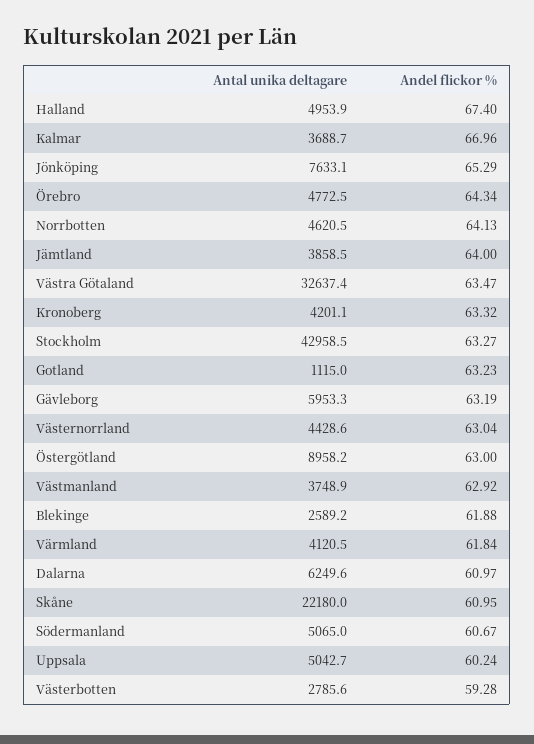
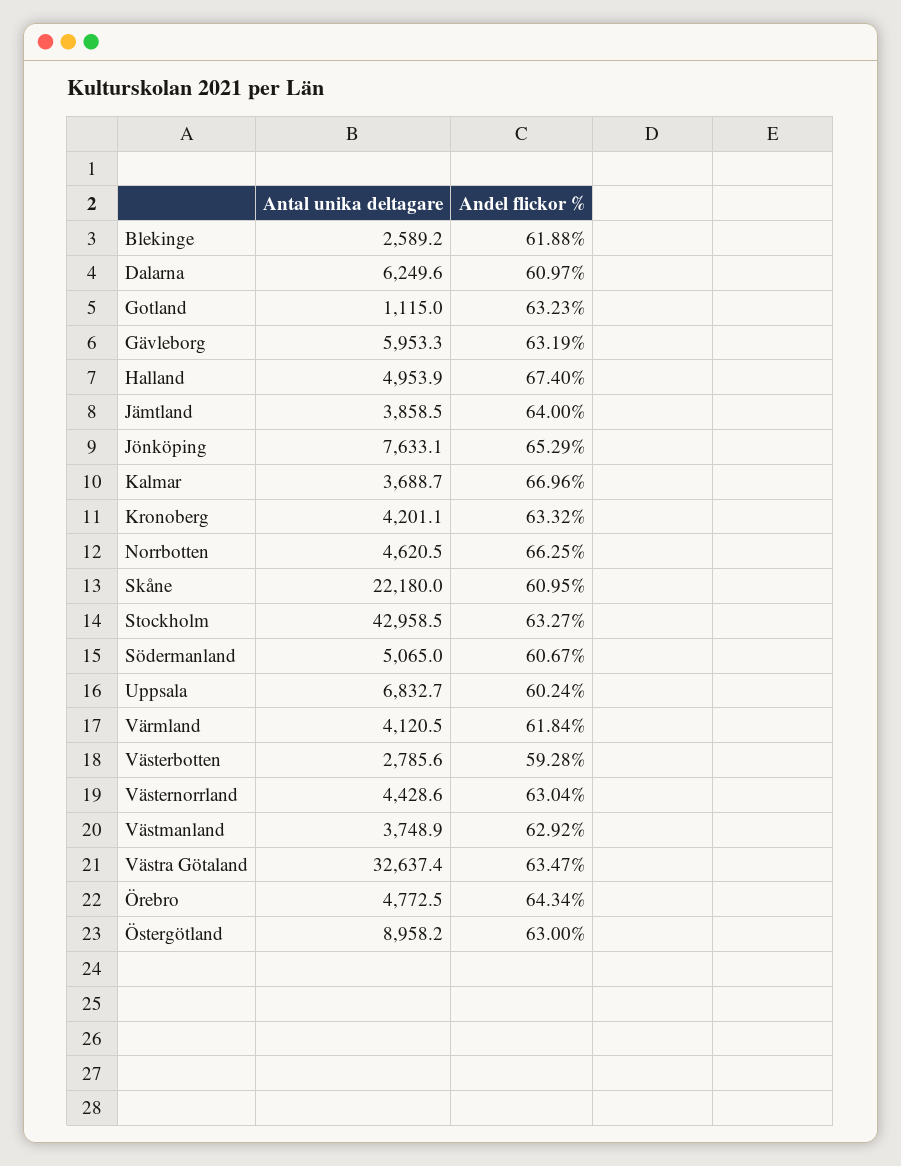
  {
    "Antal unika deltagare": {
      "Halland": 4953.9,
      "Kalmar": 3688.7,
      "Jönköping": 7633.1,
      "Örebro": 4772.5,
      "Norrbotten": 4620.5,
      "Jämtland": 3858.5,
      "Västra Götaland": 32637.4,
      "Kronoberg": 4201.1,
      "Stockholm": 42958.5,
      "Gotland": 1115,
      "Gävleborg": 5953.3,
      "Västernorrland": 4428.6,
      "Östergötland": 8958.2,
      "Västmanland": 3748.9,
      "Blekinge": 2589.2,
      "Värmland": 4120.5,
      "Dalarna": 6249.6,
      "Skåne": 22180,
      "Södermanland": 5065,
-     "Uppsala": 5042.7,
+     "Uppsala": 6832.7,
      "Västerbotten": 2785.6
    },
    "Andel flickor %": {
      "Halland": 67.4,
      "Kalmar": 66.96,
      "Jönköping": 65.29,
      "Örebro": 64.34,
-     "Norrbotten": 64.13,
+     "Norrbotten": 66.25,
      "Jämtland": 64,
      "Västra Götaland": 63.47,
      "Kronoberg": 63.32,
      "Stockholm": 63.27,
      "Gotland": 63.23,
      "Gävleborg": 63.19,
      "Västernorrland": 63.04,
      "Östergötland": 63,
      "Västmanland": 62.92,
      "Blekinge": 61.88,
      "Värmland": 61.84,
      "Dalarna": 60.97,
      "Skåne": 60.95,
      "Södermanland": 60.67,
      "Uppsala": 60.24,
      "Västerbotten": 59.28
    }
  }

